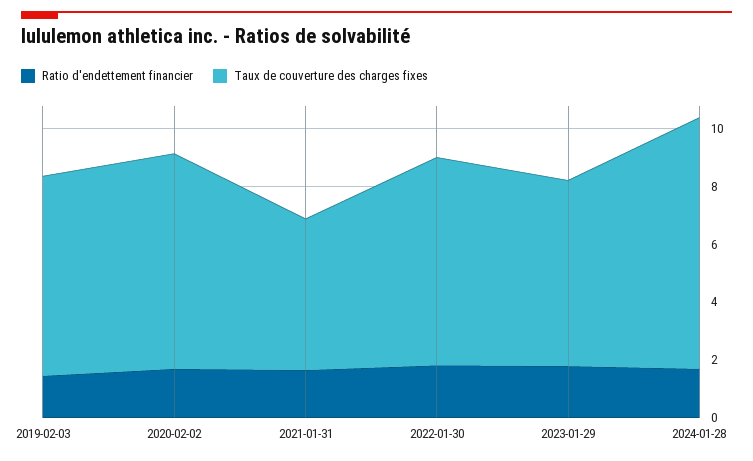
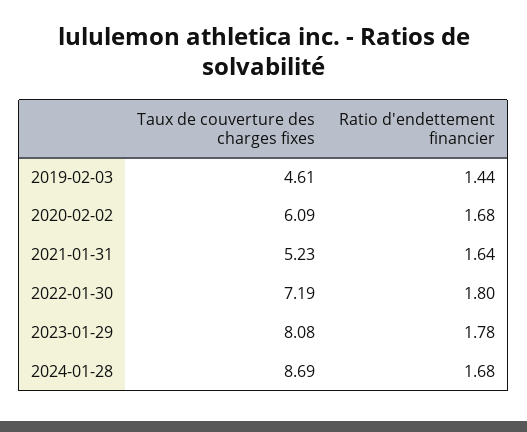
  {
    "Ratio d'endettement financier": {
      "2019-02-03": 1.44,
      "2020-02-02": 1.68,
      "2021-01-31": 1.64,
      "2022-01-30": 1.8,
      "2023-01-29": 1.78,
      "2024-01-28": 1.68
    },
    "Taux de couverture des charges fixes": {
-     "2019-02-03": 7,
+     "2019-02-03": 4.61,
-     "2020-02-02": 7.5,
+     "2020-02-02": 6.09,
      "2021-01-31": 5.23,
      "2022-01-30": 7.19,
-     "2023-01-29": 6.5,
+     "2023-01-29": 8.08,
      "2024-01-28": 8.69
    }
  }

